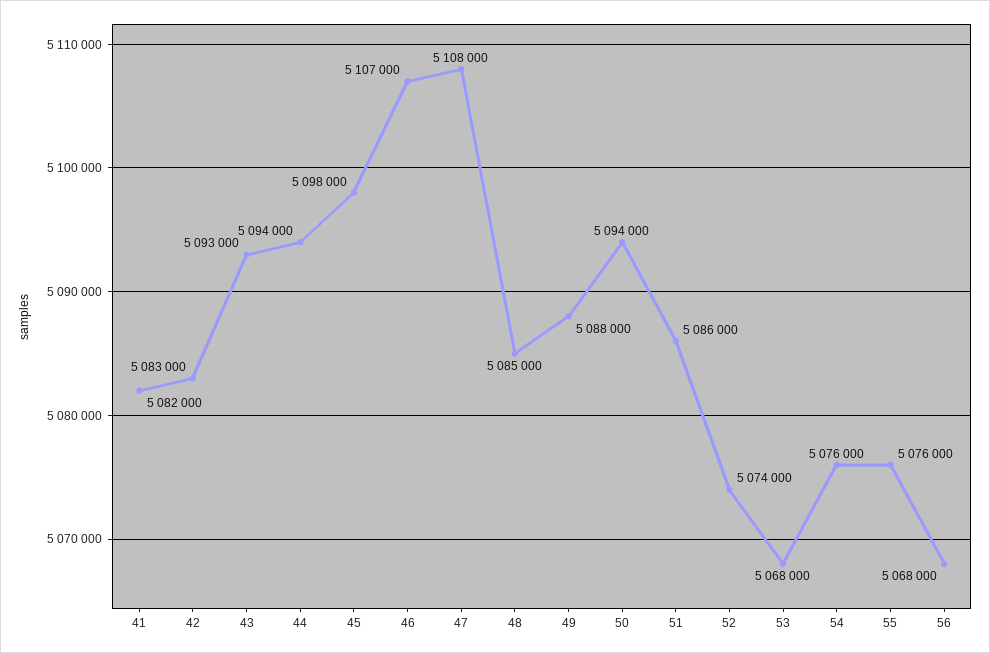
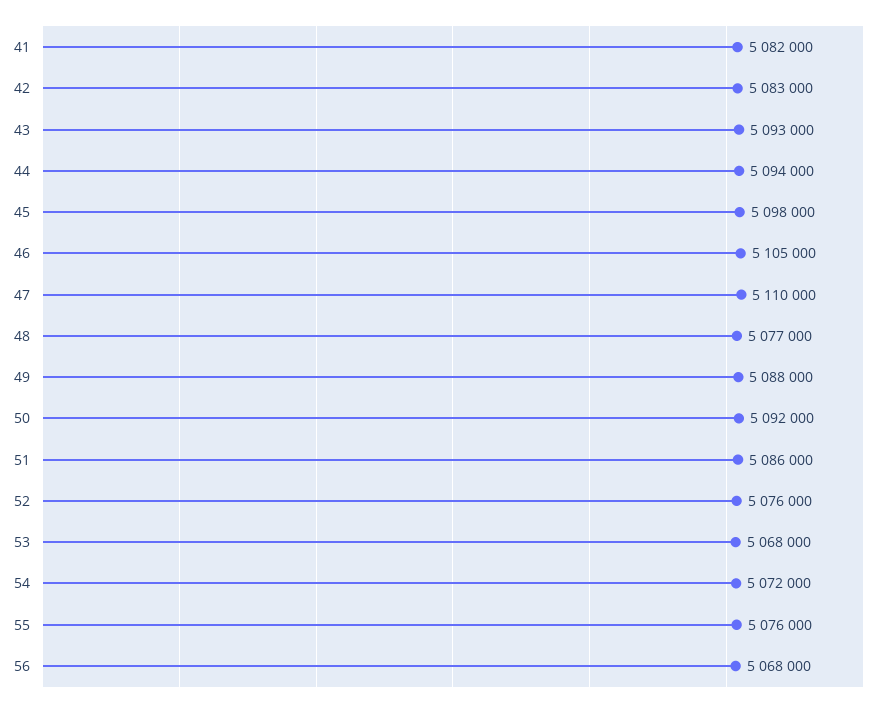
  {
    "41": 5082000,
    "42": 5083000,
    "43": 5093000,
    "44": 5094000,
    "45": 5098000,
-   "46": 5107000,
+   "46": 5105000,
-   "47": 5108000,
+   "47": 5110000,
-   "48": 5085000,
+   "48": 5077000,
    "49": 5088000,
-   "50": 5094000,
+   "50": 5092000,
    "51": 5086000,
-   "52": 5074000,
+   "52": 5076000,
    "53": 5068000,
-   "54": 5076000,
+   "54": 5072000,
    "55": 5076000,
    "56": 5068000
  }

